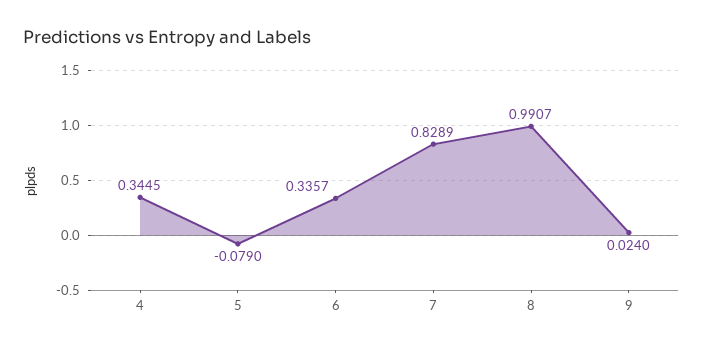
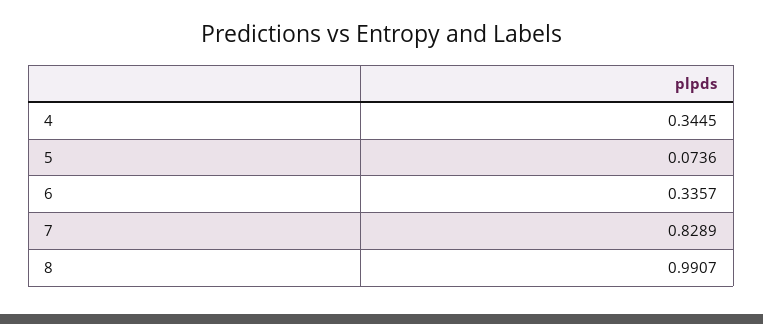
  {
    "4": 0.3445,
-   "5": -0.079,
+   "5": 0.0736,
    "6": 0.3357,
    "7": 0.8289,
-   "8": 0.9907,
+   "8": 0.9907
-   "9": 0.024
  }

